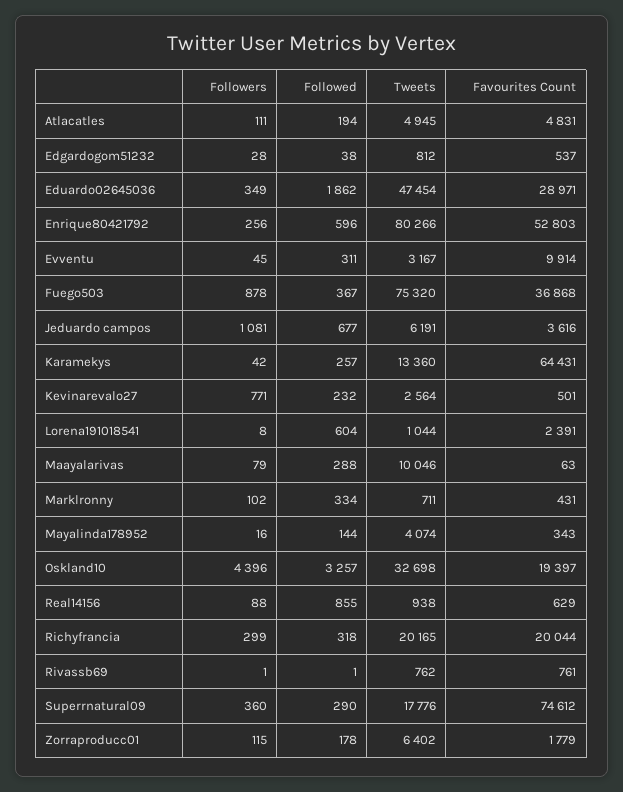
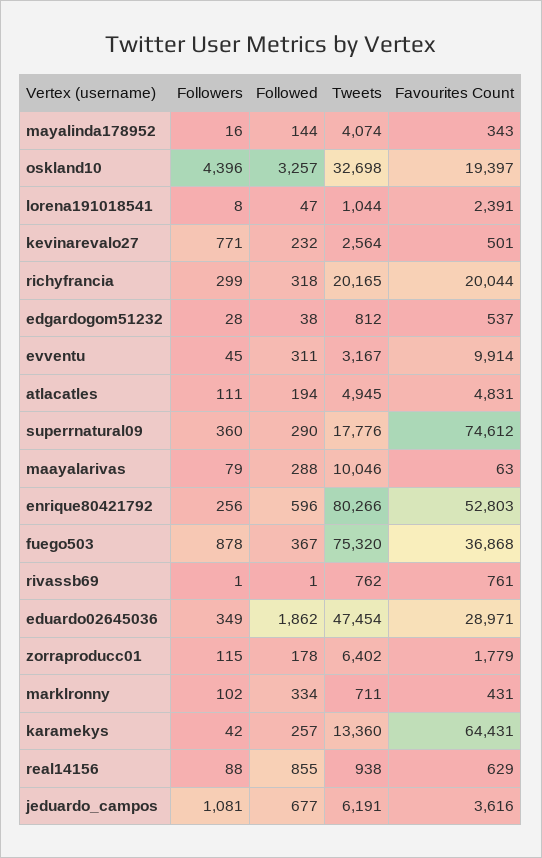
  {
    "Followers": {
      "Atlacatles": 111,
      "Edgardogom51232": 28,
      "Eduardo02645036": 349,
      "Enrique80421792": 256,
      "Evventu": 45,
      "Fuego503": 878,
      "Jeduardo campos": 1081,
      "Karamekys": 42,
      "Kevinarevalo27": 771,
      "Lorena191018541": 8,
      "Maayalarivas": 79,
      "Marklronny": 102,
      "Mayalinda178952": 16,
      "Oskland10": 4396,
      "Real14156": 88,
      "Richyfrancia": 299,
      "Rivassb69": 1,
      "Superrnatural09": 360,
      "Zorraproducc01": 115
    },
    "Followed": {
      "Atlacatles": 194,
      "Edgardogom51232": 38,
      "Eduardo02645036": 1862,
      "Enrique80421792": 596,
      "Evventu": 311,
      "Fuego503": 367,
      "Jeduardo campos": 677,
      "Karamekys": 257,
      "Kevinarevalo27": 232,
-     "Lorena191018541": 604,
+     "Lorena191018541": 47,
      "Maayalarivas": 288,
      "Marklronny": 334,
      "Mayalinda178952": 144,
      "Oskland10": 3257,
      "Real14156": 855,
      "Richyfrancia": 318,
      "Rivassb69": 1,
      "Superrnatural09": 290,
      "Zorraproducc01": 178
    },
    "Tweets": {
      "Atlacatles": 4945,
      "Edgardogom51232": 812,
      "Eduardo02645036": 47454,
      "Enrique80421792": 80266,
      "Evventu": 3167,
      "Fuego503": 75320,
      "Jeduardo campos": 6191,
      "Karamekys": 13360,
      "Kevinarevalo27": 2564,
      "Lorena191018541": 1044,
      "Maayalarivas": 10046,
      "Marklronny": 711,
      "Mayalinda178952": 4074,
      "Oskland10": 32698,
      "Real14156": 938,
      "Richyfrancia": 20165,
      "Rivassb69": 762,
      "Superrnatural09": 17776,
      "Zorraproducc01": 6402
    },
    "Favourites Count": {
      "Atlacatles": 4831,
      "Edgardogom51232": 537,
      "Eduardo02645036": 28971,
      "Enrique80421792": 52803,
      "Evventu": 9914,
      "Fuego503": 36868,
      "Jeduardo campos": 3616,
      "Karamekys": 64431,
      "Kevinarevalo27": 501,
      "Lorena191018541": 2391,
      "Maayalarivas": 63,
      "Marklronny": 431,
      "Mayalinda178952": 343,
      "Oskland10": 19397,
      "Real14156": 629,
      "Richyfrancia": 20044,
      "Rivassb69": 761,
      "Superrnatural09": 74612,
      "Zorraproducc01": 1779
    }
  }

